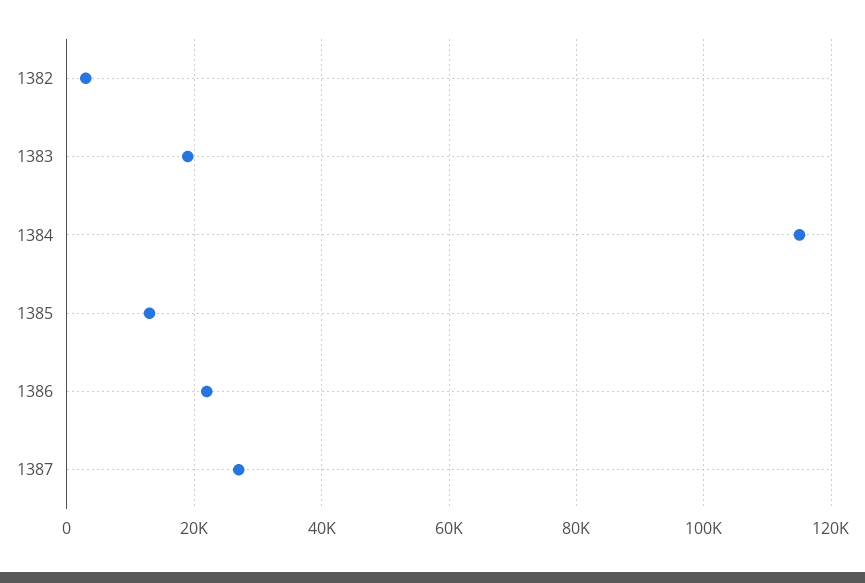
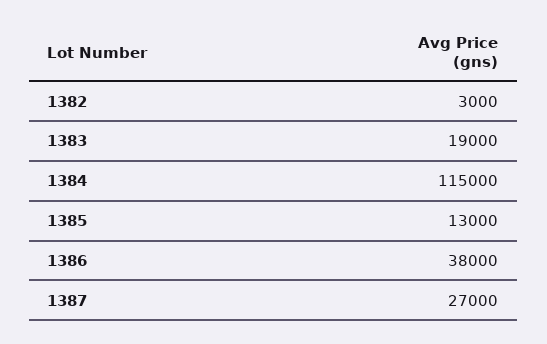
  {
    "1382": 3000,
    "1383": 19000,
    "1384": 115000,
    "1385": 13000,
-   "1386": 22000,
+   "1386": 38000,
    "1387": 27000
  }

